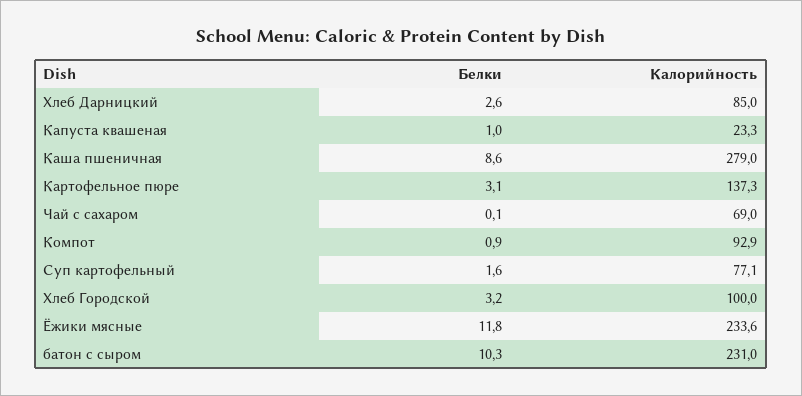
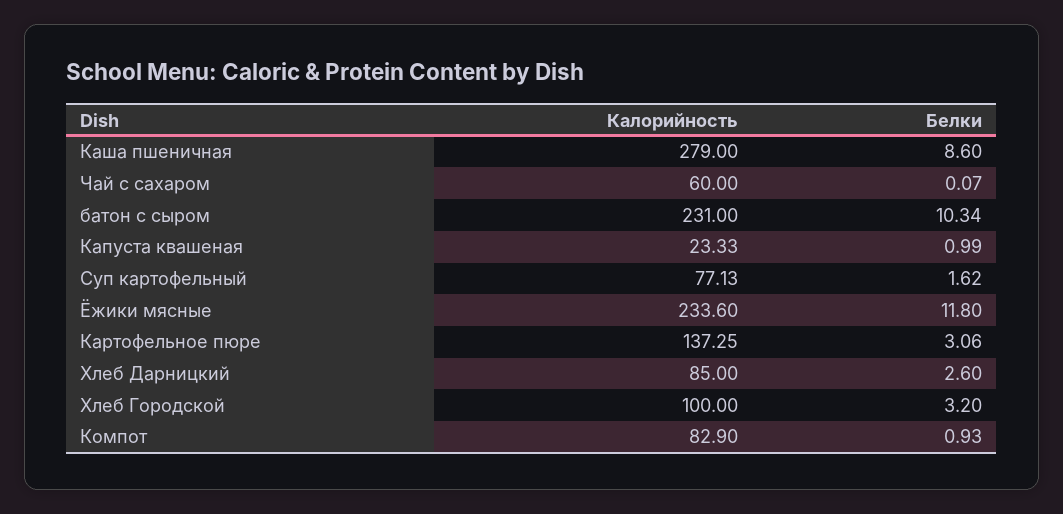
  {
    "Белки": {
      "Хлеб Дарницкий": 2.6,
      "Капуста квашеная": 0.99,
      "Каша пшеничная": 8.6,
      "Картофельное пюре": 3.06,
      "Чай с сахаром": 0.07,
      "Компот": 0.93,
      "Суп картофельный": 1.62,
      "Хлеб Городской": 3.2,
      "Ёжики мясные": 11.8,
      "батон с сыром": 10.34
    },
    "Калорийность": {
      "Хлеб Дарницкий": 85,
      "Капуста квашеная": 23.33,
      "Каша пшеничная": 279,
      "Картофельное пюре": 137.25,
-     "Чай с сахаром": 69,
+     "Чай с сахаром": 60,
-     "Компот": 92.9,
+     "Компот": 82.9,
      "Суп картофельный": 77.13,
      "Хлеб Городской": 100,
      "Ёжики мясные": 233.6,
      "батон с сыром": 231
    }
  }

